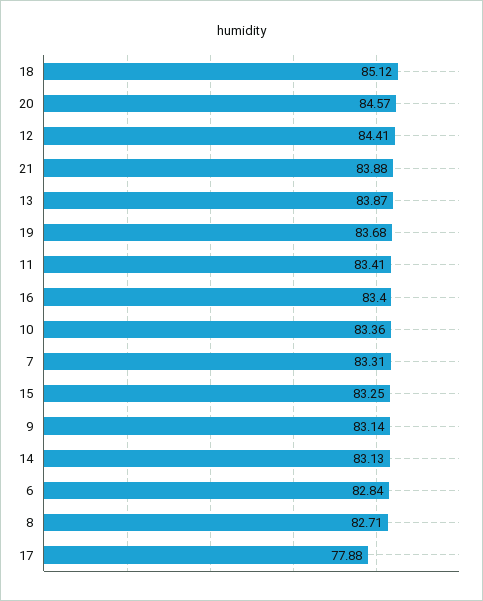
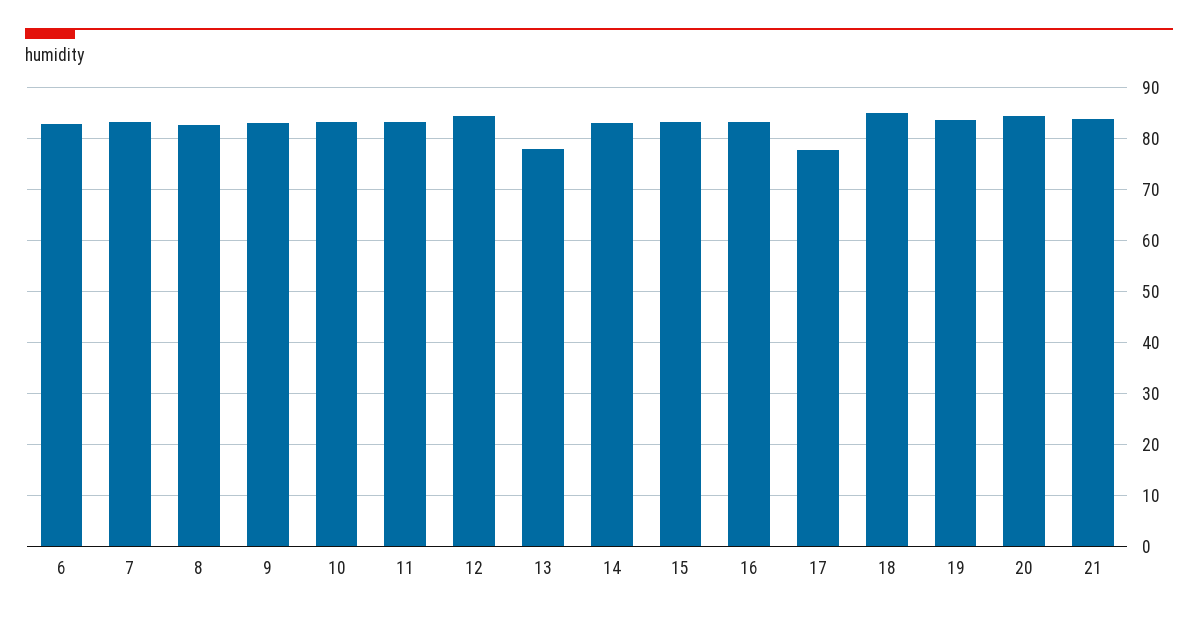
  {
    "18": 85.12,
    "20": 84.57,
    "12": 84.41,
    "21": 83.88,
-   "13": 83.87,
+   "13": 78,
    "19": 83.68,
    "11": 83.41,
    "16": 83.4,
    "10": 83.36,
    "7": 83.31,
    "15": 83.25,
    "9": 83.14,
    "14": 83.13,
    "6": 82.84,
    "8": 82.71,
    "17": 77.88
  }

